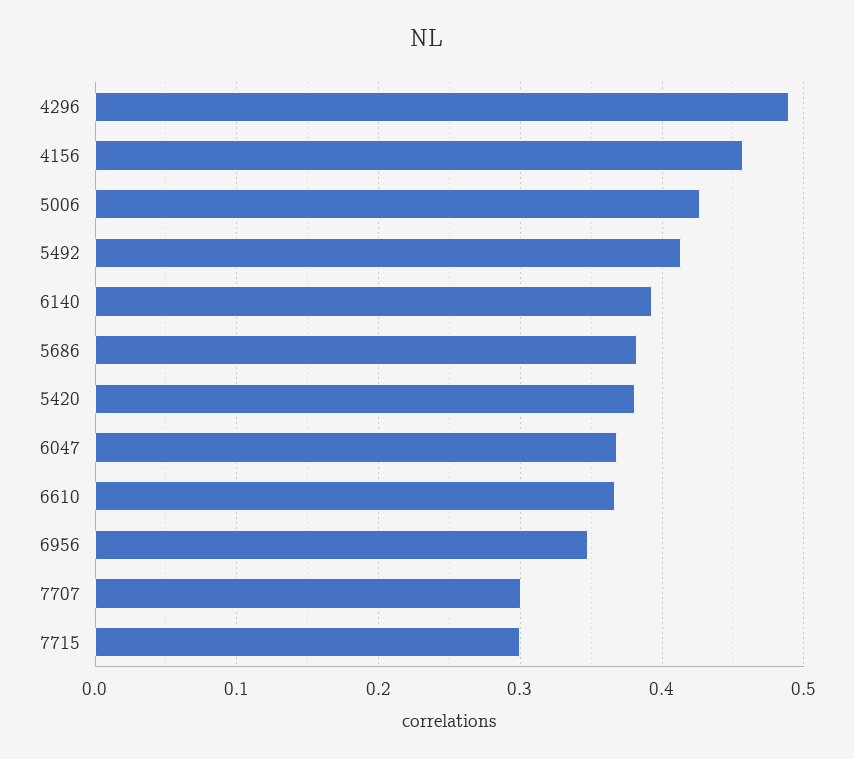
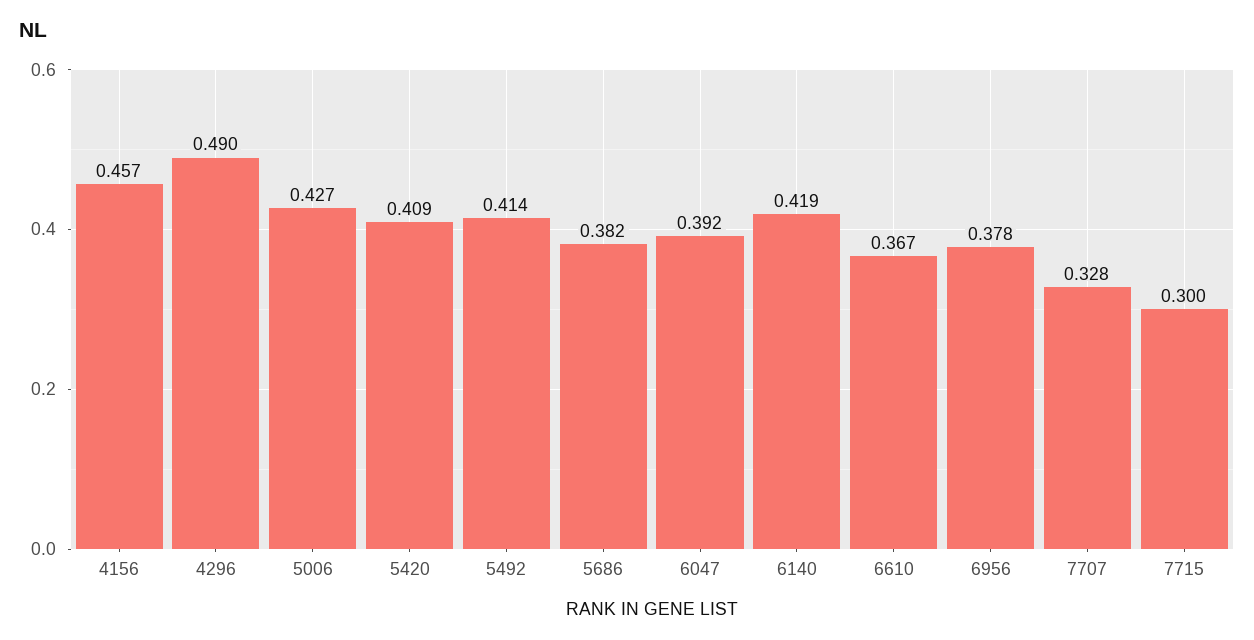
  {
    "4296": 0.49,
    "4156": 0.457,
    "5006": 0.427,
    "5492": 0.414,
-   "6140": 0.39,
+   "6140": 0.419,
    "5686": 0.382,
-   "5420": 0.38,
+   "5420": 0.409,
-   "6047": 0.37,
+   "6047": 0.392,
    "6610": 0.367,
-   "6956": 0.35,
+   "6956": 0.378,
-   "7707": 0.3,
+   "7707": 0.328,
    "7715": 0.3
  }

